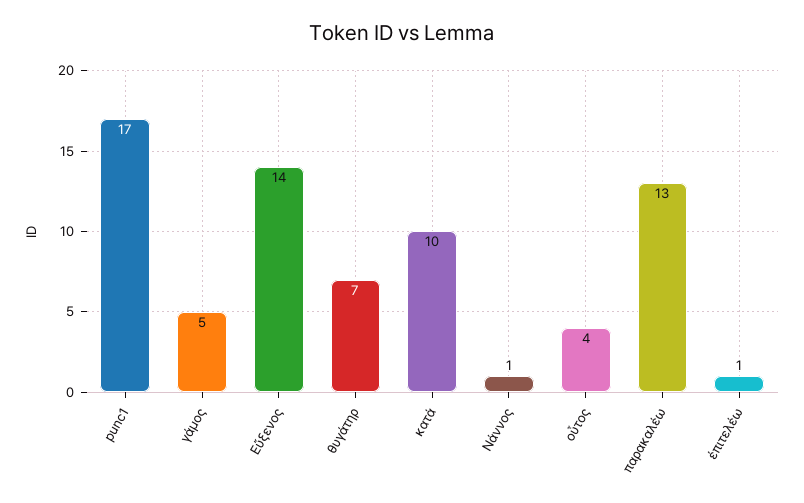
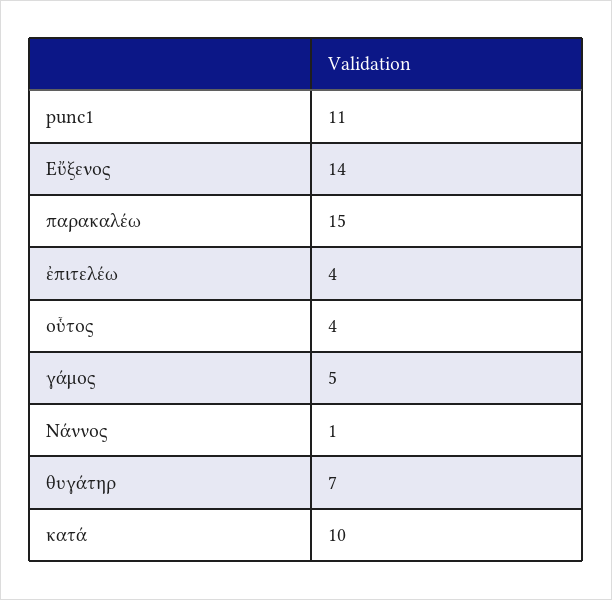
  {
-   "punc1": 17,
+   "punc1": 11,
    "γάμος": 5,
    "Εὔξενος": 14,
    "θυγάτηρ": 7,
    "κατά": 10,
    "Νάννος": 1,
    "οὗτος": 4,
-   "παρακαλέω": 13,
+   "παρακαλέω": 15,
-   "ἐπιτελέω": 1
+   "ἐπιτελέω": 4
  }

